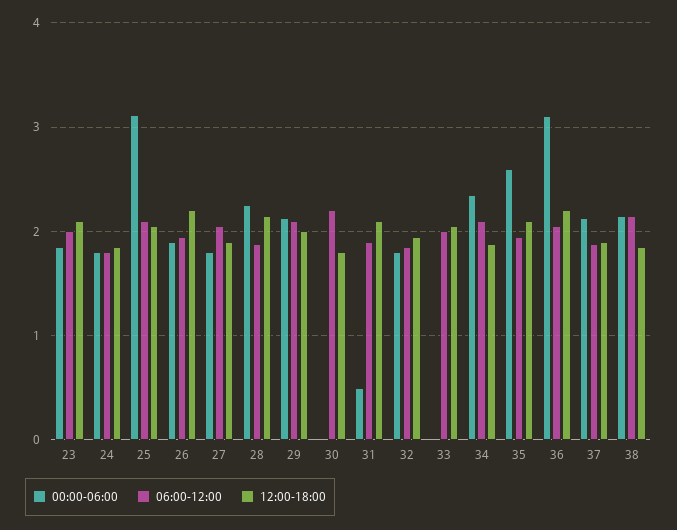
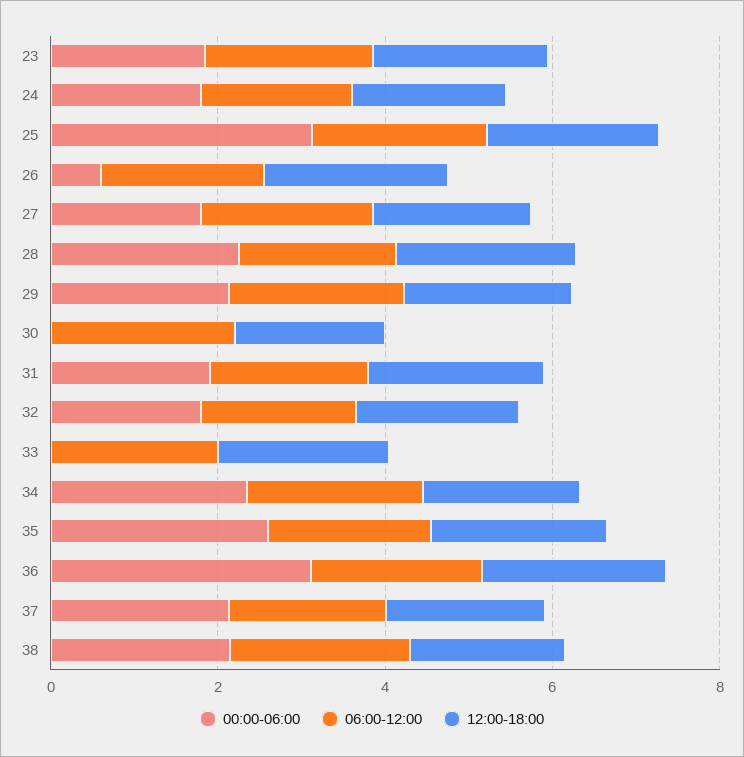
  {
    "00:00-06:00": {
      "23": 1.9,
      "24": 1.8,
      "25": 3.1,
-     "26": 1.9,
+     "26": 0.5,
      "27": 1.8,
      "28": 2.3,
      "29": 2.1,
      "30": 0,
-     "31": 0.5,
+     "31": 2,
      "32": 1.8,
      "33": 0,
      "34": 2.4,
      "35": 2.6,
      "36": 3.1,
      "37": 2.1,
      "38": 2.2
    },
    "06:00-12:00": {
      "23": 2,
      "24": 1.8,
      "25": 2.1,
      "26": 2,
      "27": 2.1,
      "28": 1.9,
      "29": 2.1,
      "30": 2.2,
      "31": 1.9,
      "32": 1.9,
      "33": 2,
      "34": 2.1,
      "35": 2,
      "36": 2.1,
      "37": 1.9,
      "38": 2.2
    },
    "12:00-18:00": {
      "23": 2.1,
      "24": 1.9,
      "25": 2.1,
      "26": 2.2,
      "27": 1.9,
      "28": 2.2,
      "29": 2,
      "30": 1.8,
      "31": 2.1,
      "32": 2,
      "33": 2.1,
      "34": 1.9,
      "35": 2.1,
      "36": 2.2,
      "37": 1.9,
      "38": 1.9
    }
  }

